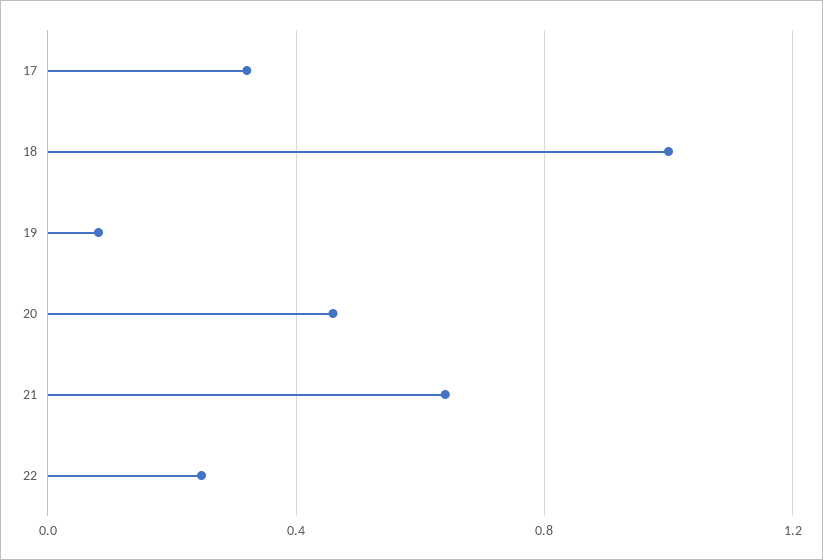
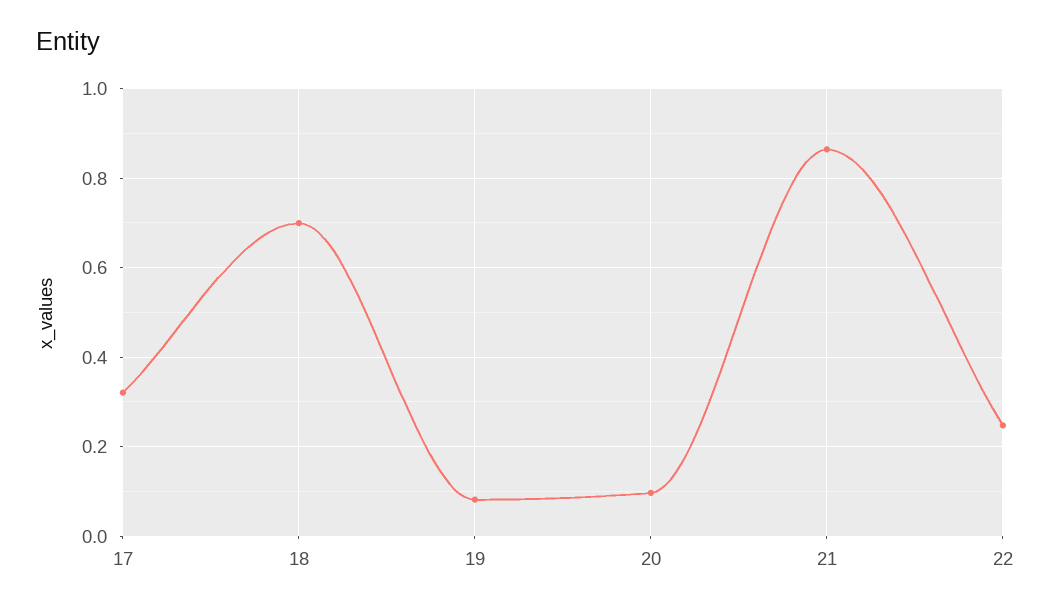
  {
    "17": 0.32,
-   "18": 1,
+   "18": 0.7,
    "19": 0.08,
-   "20": 0.45,
+   "20": 0.1,
-   "21": 0.65,
+   "21": 0.86,
    "22": 0.24
  }

